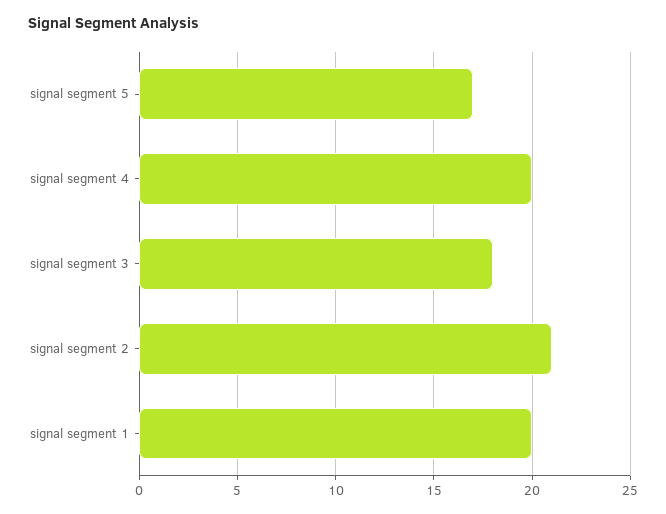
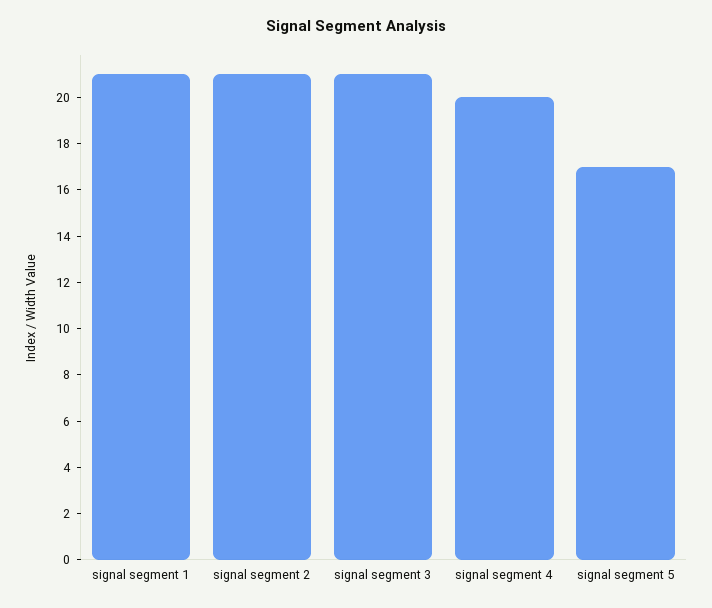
  {
    "signal segment 5": 17,
    "signal segment 4": 20,
-   "signal segment 3": 18,
+   "signal segment 3": 21,
    "signal segment 2": 21,
-   "signal segment 1": 20
+   "signal segment 1": 21
  }

